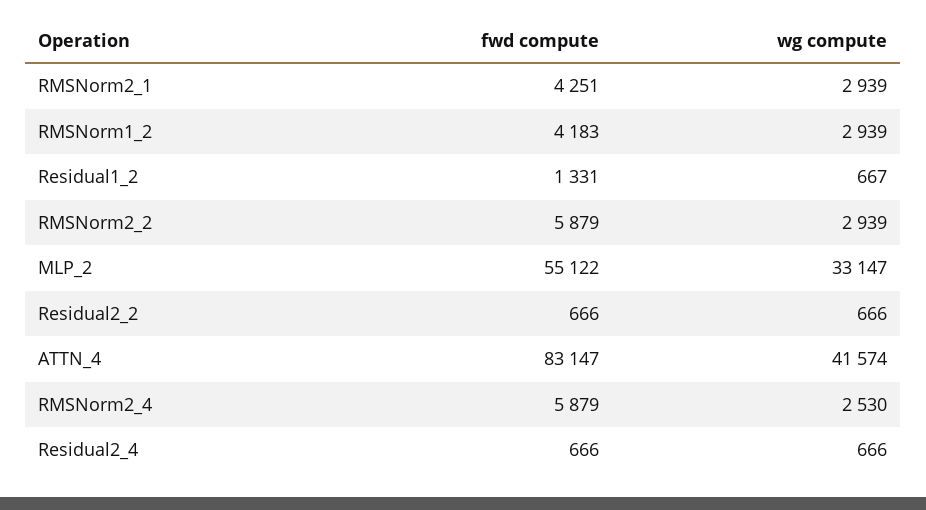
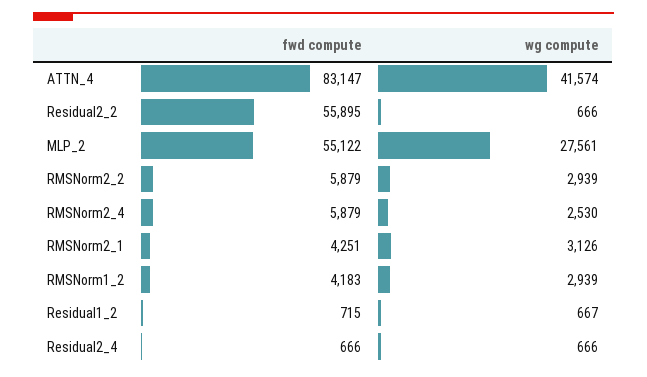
  {
    "fwd compute": {
      "RMSNorm2_1": 4251,
      "RMSNorm1_2": 4183,
-     "Residual1_2": 1331,
+     "Residual1_2": 715,
      "RMSNorm2_2": 5879,
      "MLP_2": 55122,
-     "Residual2_2": 666,
+     "Residual2_2": 55895,
      "ATTN_4": 83147,
      "RMSNorm2_4": 5879,
      "Residual2_4": 666
    },
    "wg compute": {
-     "RMSNorm2_1": 2939,
+     "RMSNorm2_1": 3126,
      "RMSNorm1_2": 2939,
      "Residual1_2": 667,
      "RMSNorm2_2": 2939,
-     "MLP_2": 33147,
+     "MLP_2": 27561,
      "Residual2_2": 666,
      "ATTN_4": 41574,
      "RMSNorm2_4": 2530,
      "Residual2_4": 666
    }
  }

